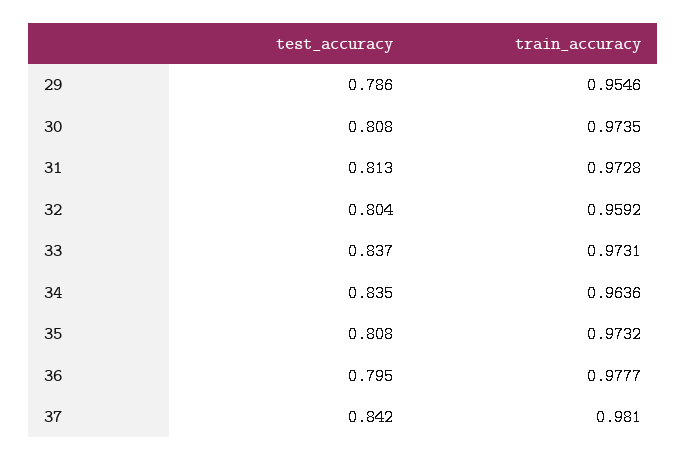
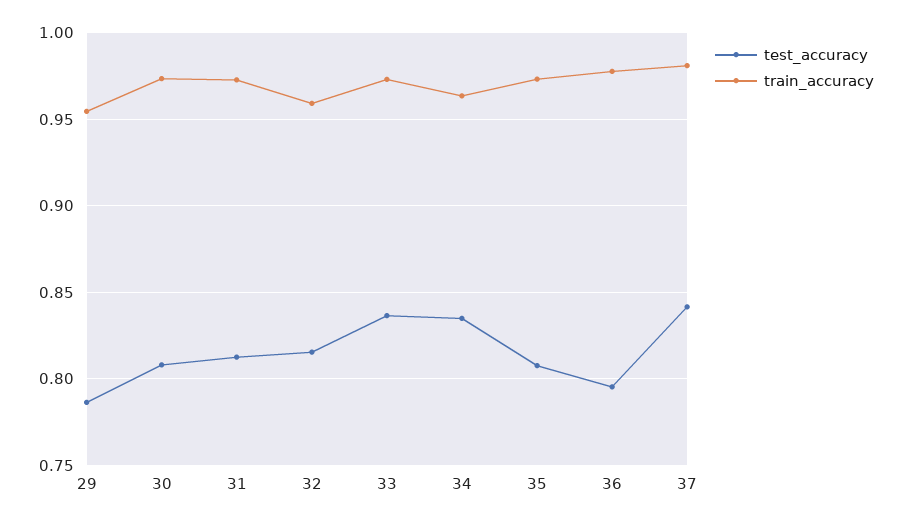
  {
    "test_accuracy": {
      "29": 0.786,
      "30": 0.808,
      "31": 0.813,
-     "32": 0.804,
+     "32": 0.815,
      "33": 0.837,
      "34": 0.835,
      "35": 0.808,
      "36": 0.795,
      "37": 0.842
    },
    "train_accuracy": {
      "29": 0.9546,
      "30": 0.9735,
      "31": 0.9728,
      "32": 0.9592,
      "33": 0.9731,
      "34": 0.9636,
      "35": 0.9732,
      "36": 0.9777,
      "37": 0.981
    }
  }

